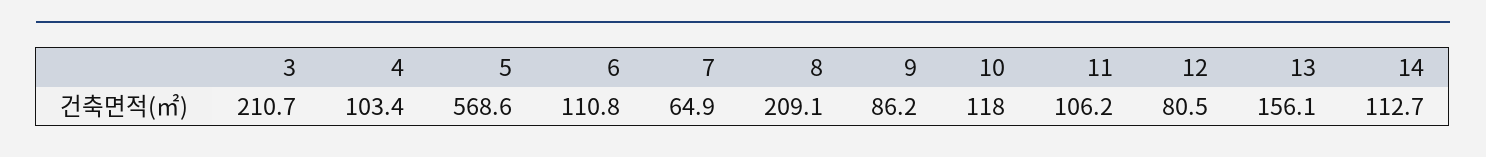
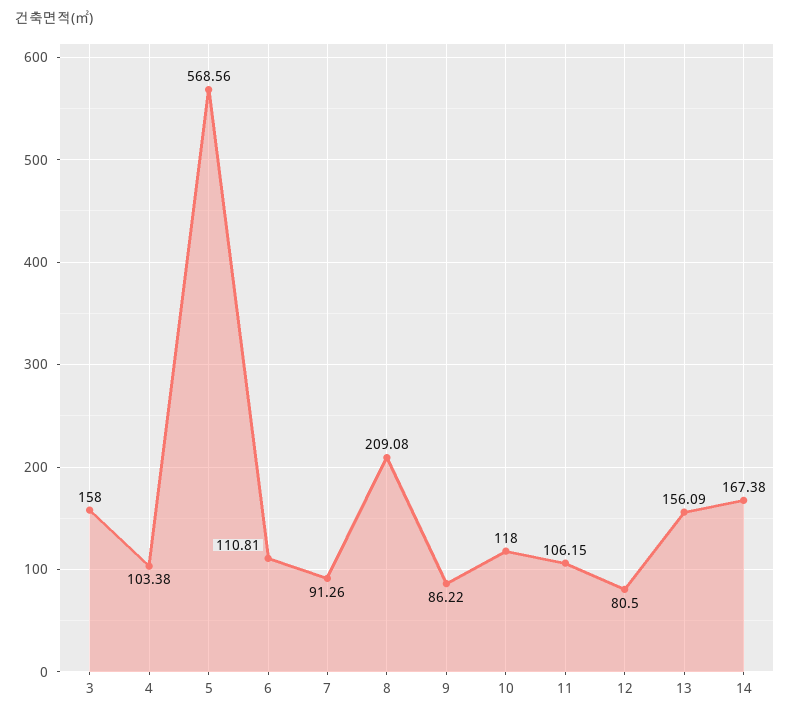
  {
-   "3": 210.7,
+   "3": 158,
    "4": 103.38,
    "5": 568.56,
    "6": 110.81,
-   "7": 64.9,
+   "7": 91.26,
    "8": 209.08,
    "9": 86.22,
    "10": 118,
    "11": 106.15,
    "12": 80.5,
    "13": 156.09,
-   "14": 112.7
+   "14": 167.38
  }

